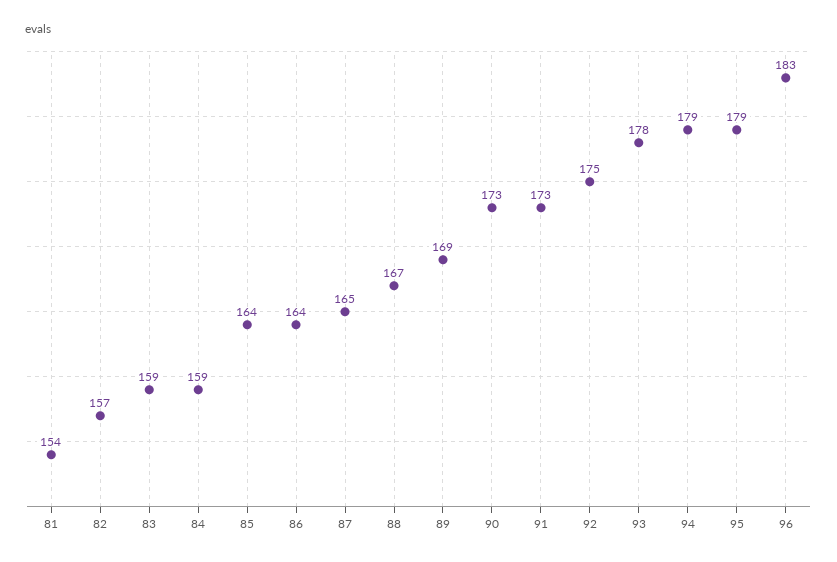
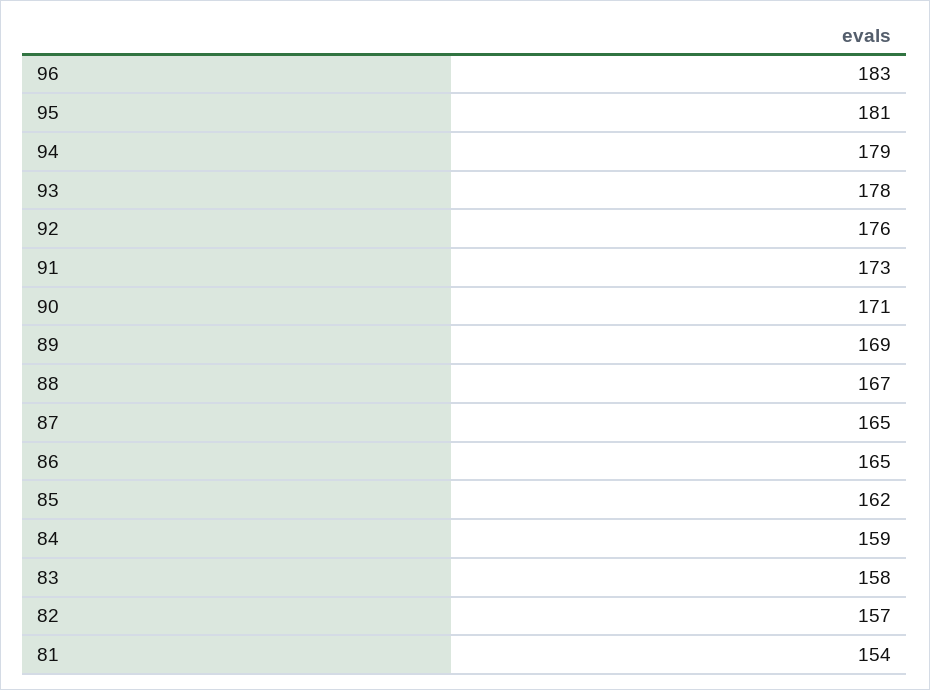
  {
    "81": 154,
    "82": 157,
-   "83": 159,
+   "83": 158,
    "84": 159,
-   "85": 164,
+   "85": 162,
-   "86": 164,
+   "86": 165,
    "87": 165,
    "88": 167,
    "89": 169,
-   "90": 173,
+   "90": 171,
    "91": 173,
-   "92": 175,
+   "92": 176,
    "93": 178,
    "94": 179,
-   "95": 179,
+   "95": 181,
    "96": 183
  }

